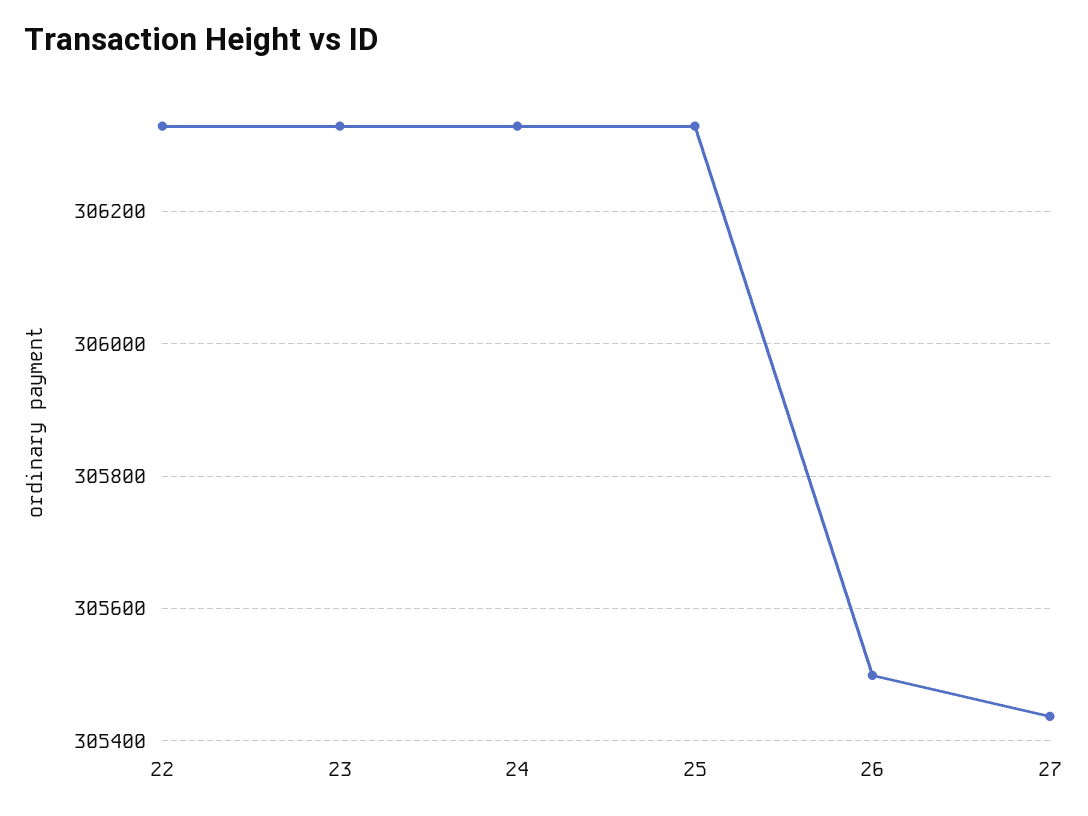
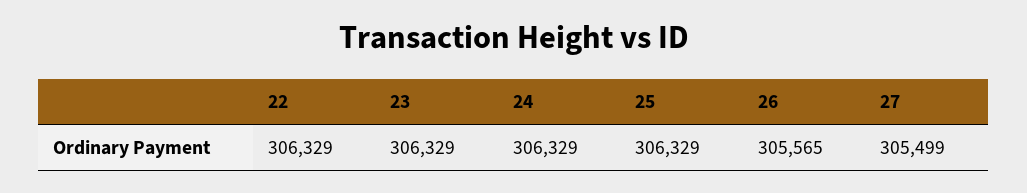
  {
    "22": 306329,
    "23": 306329,
    "24": 306329,
    "25": 306329,
-   "26": 305500,
+   "26": 305565,
-   "27": 305440
+   "27": 305499
  }

